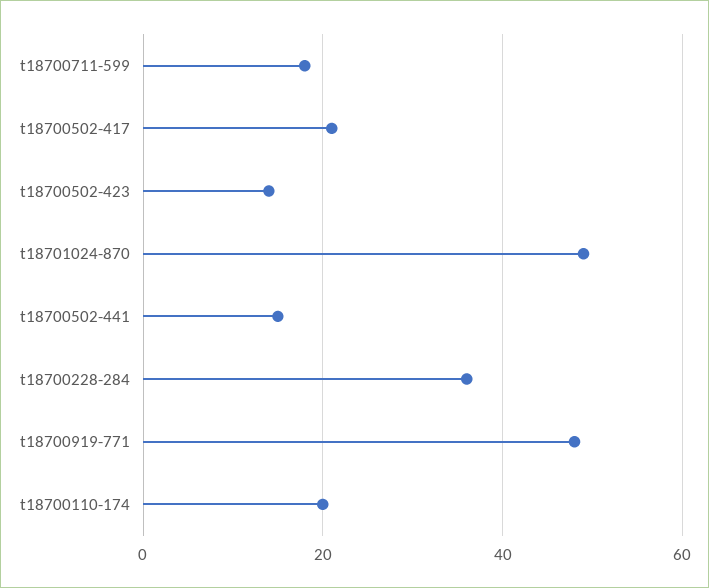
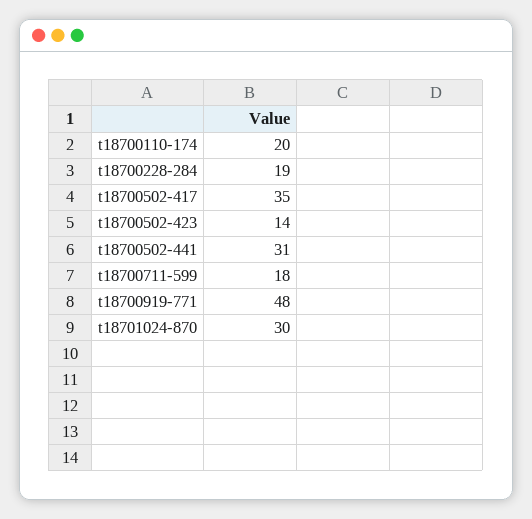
  {
    "t18700711-599": 18,
-   "t18700502-417": 20,
+   "t18700502-417": 35,
    "t18700502-423": 14,
-   "t18701024-870": 50,
+   "t18701024-870": 30,
-   "t18700502-441": 15,
+   "t18700502-441": 31,
-   "t18700228-284": 35,
+   "t18700228-284": 19,
    "t18700919-771": 48,
    "t18700110-174": 20
  }

